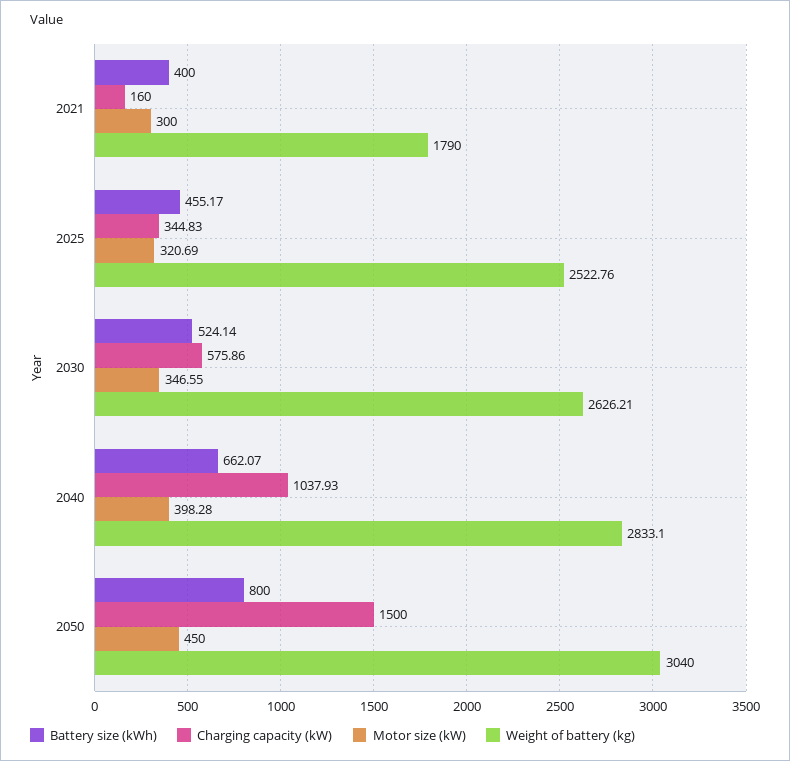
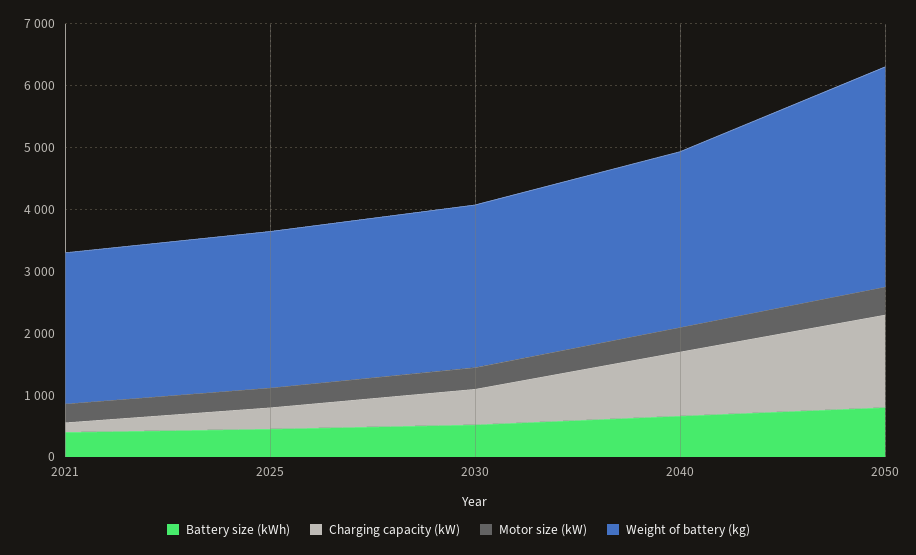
  {
    "Battery size (kWh)": {
      "2021": 400,
      "2025": 455.17,
      "2030": 524.14,
      "2040": 662.07,
      "2050": 800
    },
    "Charging capacity (kW)": {
      "2021": 160,
      "2025": 344.83,
      "2030": 575.86,
      "2040": 1037.93,
      "2050": 1500
    },
    "Motor size (kW)": {
      "2021": 300,
      "2025": 320.69,
      "2030": 346.55,
      "2040": 398.28,
      "2050": 450
    },
    "Weight of battery (kg)": {
-     "2021": 1790,
+     "2021": 2400,
      "2025": 2522.76,
      "2030": 2626.21,
      "2040": 2833.1,
-     "2050": 3040
+     "2050": 3600
    }
  }

